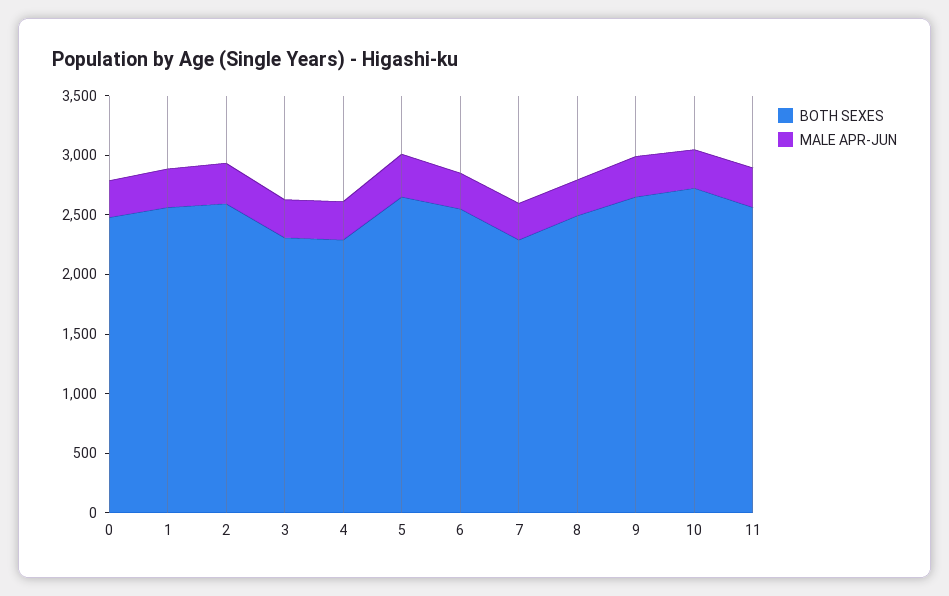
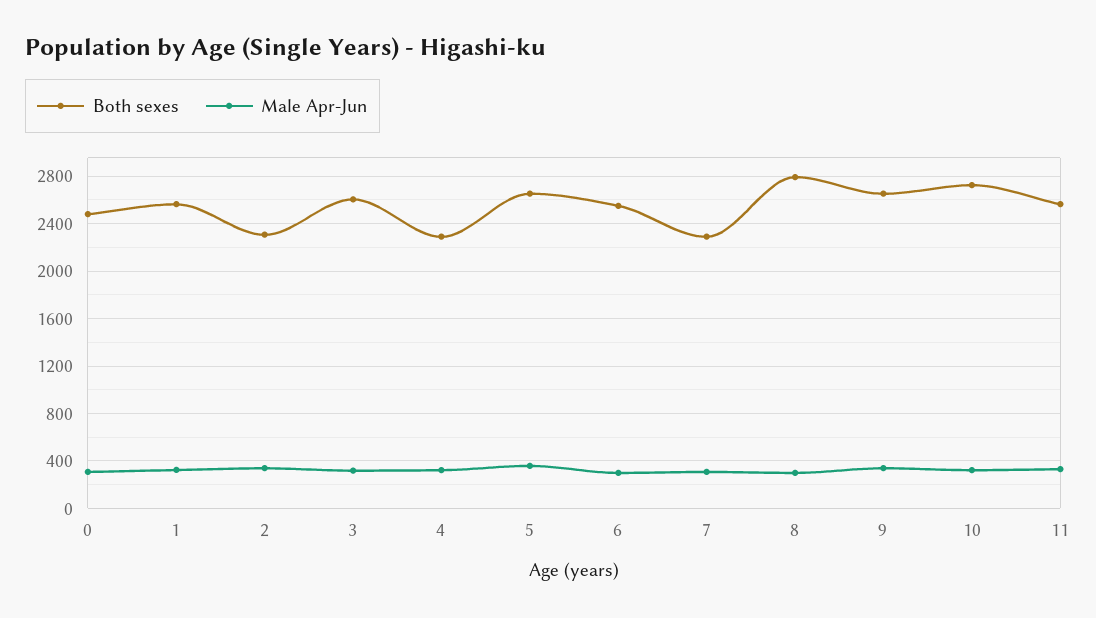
  {
    "BOTH SEXES": {
      "0": 2500,
      "1": 2600,
-     "2": 2600,
+     "2": 2300,
-     "3": 2300,
+     "3": 2600,
      "4": 2300,
      "5": 2700,
      "6": 2600,
      "7": 2300,
-     "8": 2500,
+     "8": 2800,
      "9": 2700,
      "10": 2700,
      "11": 2600
    },
    "MALE APR-JUN": {
      "0": 300,
      "1": 300,
      "2": 300,
      "3": 300,
      "4": 300,
      "5": 400,
      "6": 300,
      "7": 300,
      "8": 300,
      "9": 300,
      "10": 300,
      "11": 300
    }
  }

